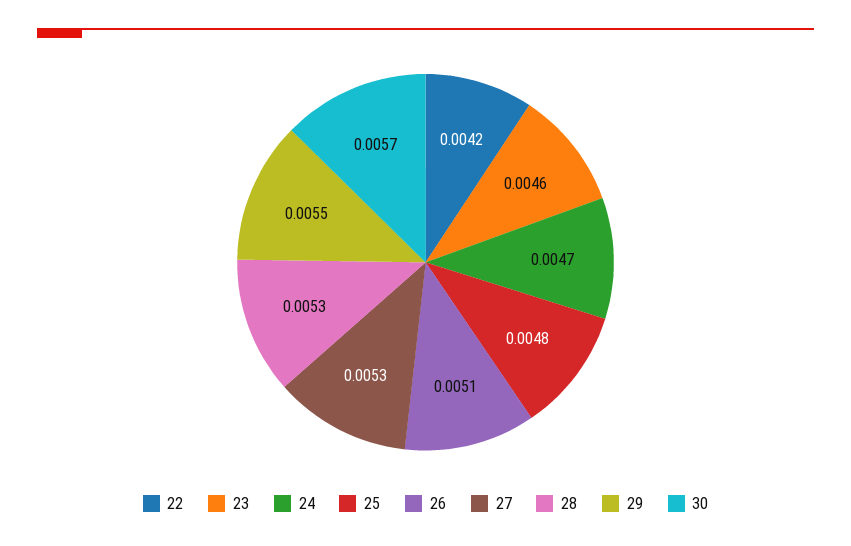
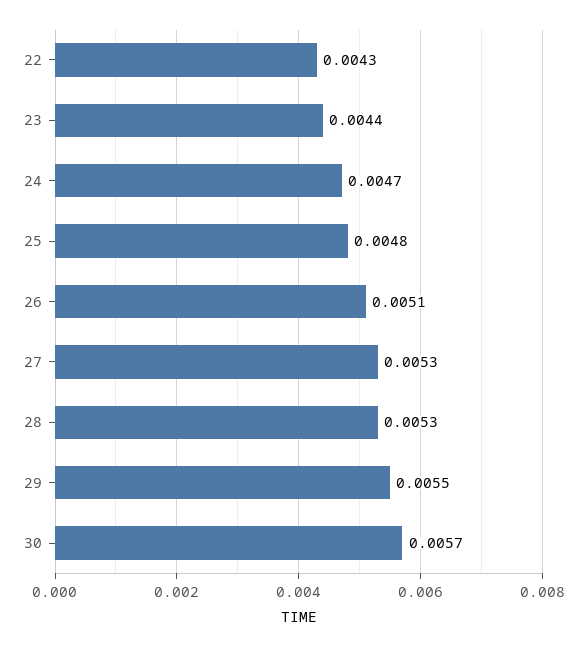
  {
-   "22": 0.0042,
+   "22": 0.0043,
-   "23": 0.0046,
+   "23": 0.0044,
    "24": 0.0047,
    "25": 0.0048,
    "26": 0.0051,
    "27": 0.0053,
    "28": 0.0053,
    "29": 0.0055,
    "30": 0.0057
  }

